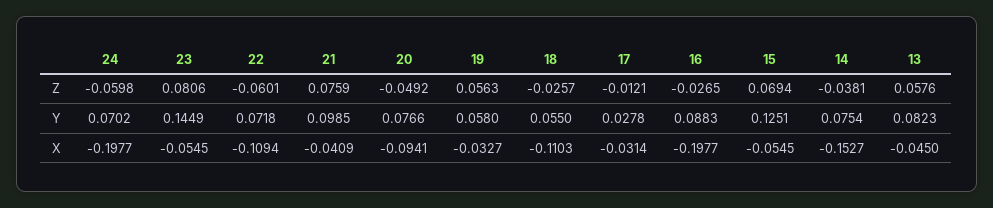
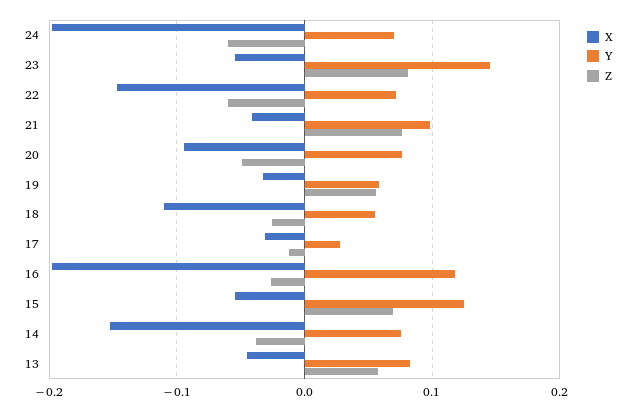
  {
    "Z": {
      "24": -0.0598,
      "23": 0.0806,
      "22": -0.0601,
      "21": 0.0759,
      "20": -0.0492,
      "19": 0.0563,
      "18": -0.0257,
      "17": -0.0121,
      "16": -0.0265,
      "15": 0.0694,
      "14": -0.0381,
      "13": 0.0576
    },
    "Y": {
      "24": 0.0702,
      "23": 0.1449,
      "22": 0.0718,
      "21": 0.0985,
      "20": 0.0766,
      "19": 0.058,
      "18": 0.055,
      "17": 0.0278,
-     "16": 0.0883,
+     "16": 0.12,
      "15": 0.1251,
      "14": 0.0754,
      "13": 0.0823
    },
    "X": {
      "24": -0.1977,
      "23": -0.0545,
-     "22": -0.1094,
+     "22": -0.15,
      "21": -0.0409,
      "20": -0.0941,
      "19": -0.0327,
      "18": -0.1103,
      "17": -0.0314,
      "16": -0.1977,
      "15": -0.0545,
      "14": -0.1527,
      "13": -0.045
    }
  }

